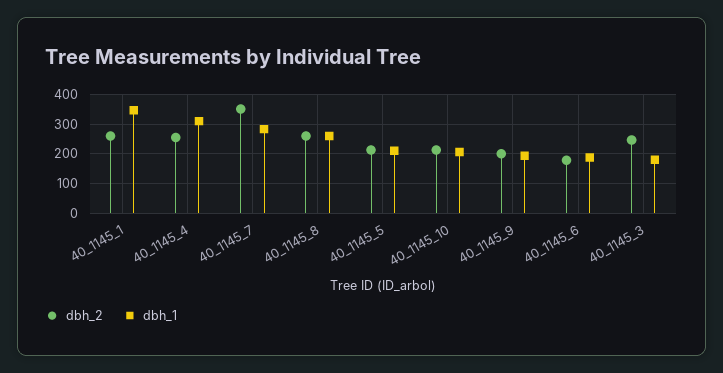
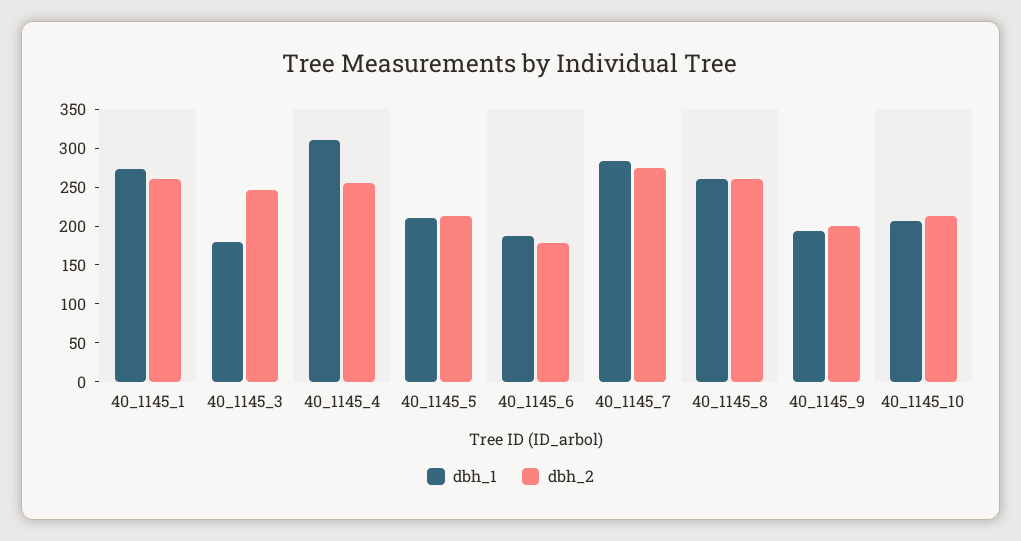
  {
    "dbh_2": {
      "40_1145_1": 250,
      "40_1145_4": 250,
-     "40_1145_7": 350,
+     "40_1145_7": 275,
      "40_1145_8": 250,
      "40_1145_5": 225,
      "40_1145_10": 225,
      "40_1145_9": 200,
      "40_1145_6": 175,
      "40_1145_3": 250
    },
    "dbh_1": {
-     "40_1145_1": 350,
+     "40_1145_1": 275,
      "40_1145_4": 300,
      "40_1145_7": 275,
      "40_1145_8": 250,
      "40_1145_5": 200,
      "40_1145_10": 200,
      "40_1145_9": 200,
      "40_1145_6": 175,
      "40_1145_3": 175
    }
  }

